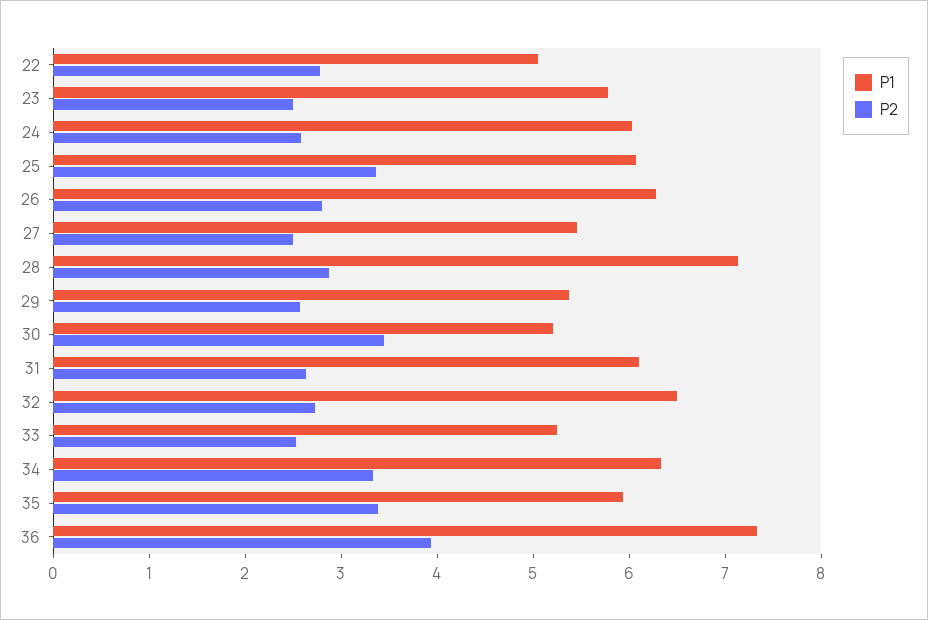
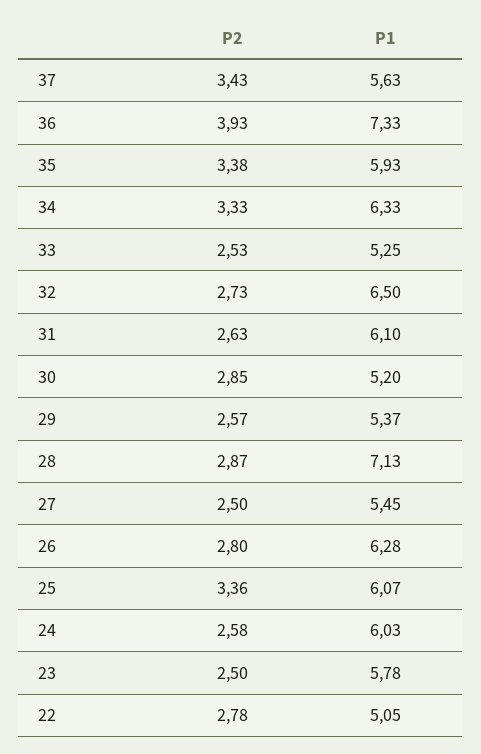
  {
    "P1": {
      "22": 5.05,
      "23": 5.78,
      "24": 6.03,
      "25": 6.07,
      "26": 6.28,
      "27": 5.45,
      "28": 7.13,
      "29": 5.37,
      "30": 5.2,
      "31": 6.1,
      "32": 6.5,
      "33": 5.25,
      "34": 6.33,
      "35": 5.93,
-     "36": 7.33
+     "36": 7.33,
+     "37": 5.63
    },
    "P2": {
      "22": 2.78,
      "23": 2.5,
      "24": 2.58,
      "25": 3.36,
      "26": 2.8,
      "27": 2.5,
      "28": 2.87,
      "29": 2.57,
-     "30": 3.4,
+     "30": 2.85,
      "31": 2.63,
      "32": 2.73,
      "33": 2.53,
      "34": 3.33,
      "35": 3.38,
-     "36": 3.93
+     "36": 3.93,
+     "37": 3.43
    }
  }

